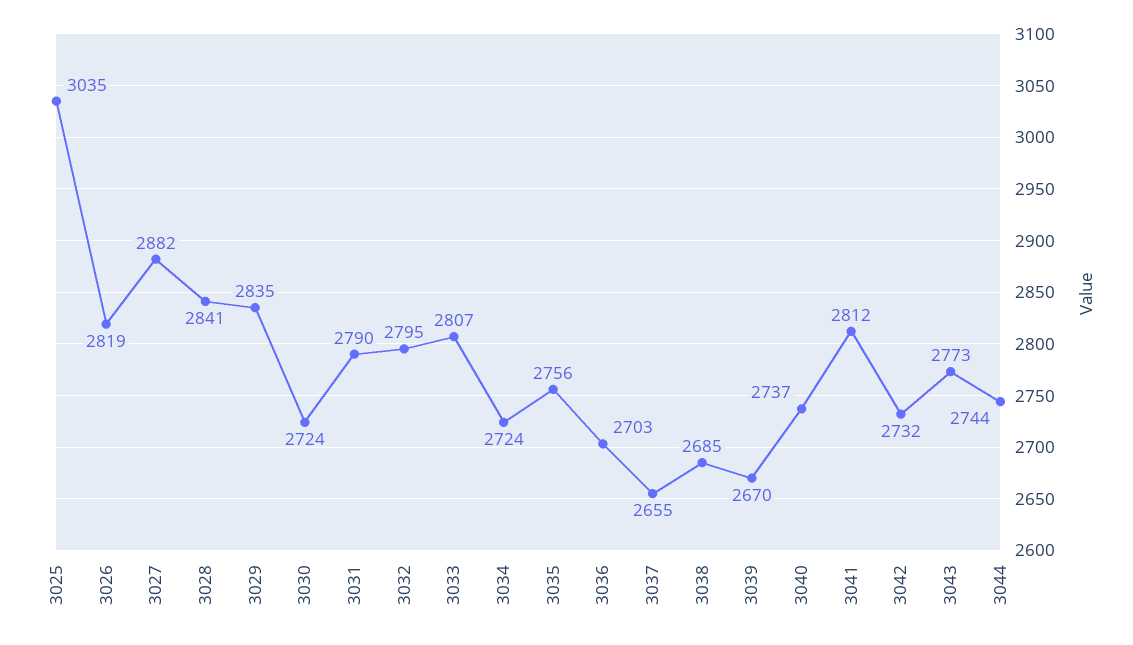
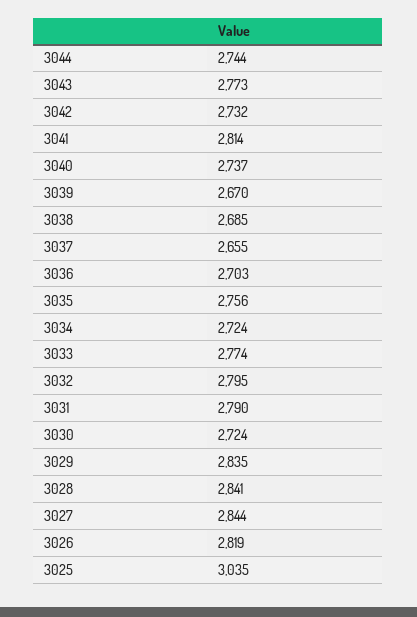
  {
    "3025": 3035,
    "3026": 2819,
-   "3027": 2882,
+   "3027": 2844,
    "3028": 2841,
    "3029": 2835,
    "3030": 2724,
    "3031": 2790,
    "3032": 2795,
-   "3033": 2807,
+   "3033": 2774,
    "3034": 2724,
    "3035": 2756,
    "3036": 2703,
    "3037": 2655,
    "3038": 2685,
    "3039": 2670,
    "3040": 2737,
-   "3041": 2812,
+   "3041": 2814,
    "3042": 2732,
    "3043": 2773,
    "3044": 2744
  }

